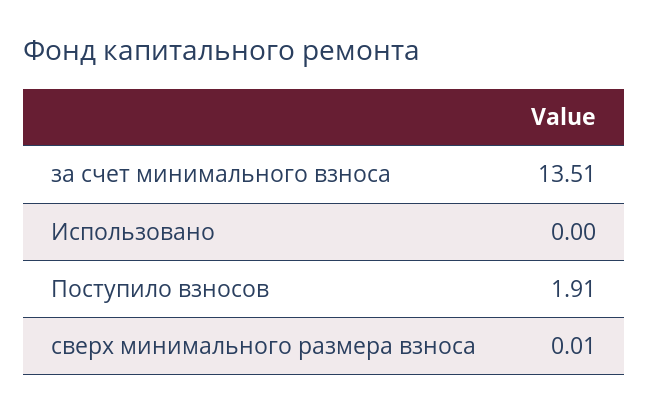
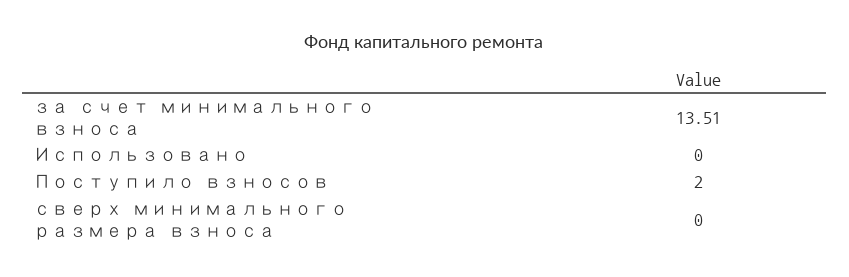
  {
    "за счет минимального взноса": 13.51,
    "Использовано": 0,
-   "Поступило взносов": 1.91,
+   "Поступило взносов": 2,
-   "сверх минимального размера взноса": 0.01
+   "сверх минимального размера взноса": 0
  }

